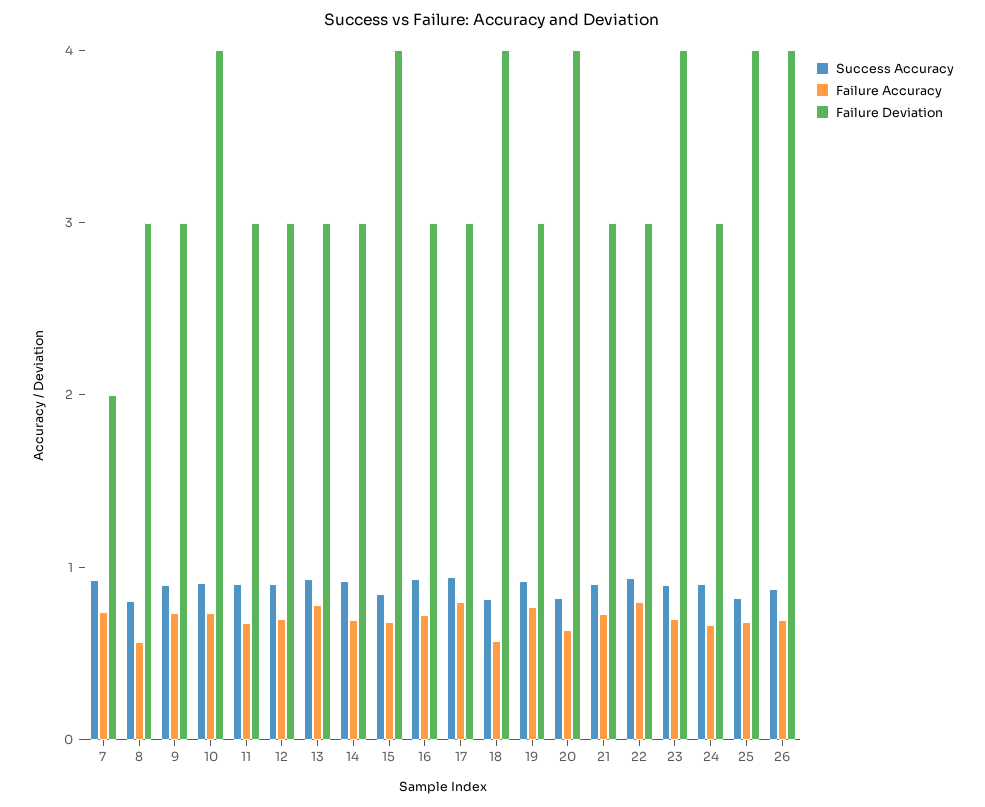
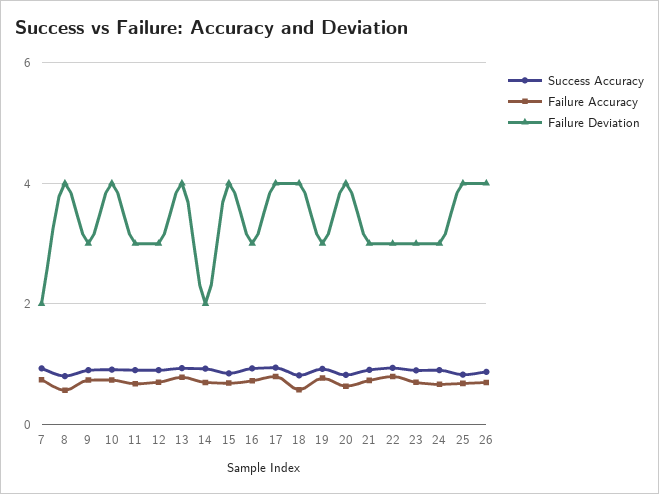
  {
    "Success Accuracy": {
      "7": 1,
      "8": 0.8,
      "9": 0.8,
      "10": 1,
      "11": 1,
      "12": 1,
      "13": 1,
      "14": 1,
      "15": 0.8,
      "16": 1,
      "17": 1,
      "18": 0.8,
      "19": 1,
      "20": 0.8,
      "21": 1,
      "22": 1,
      "23": 0.8,
      "24": 1,
      "25": 0.8,
      "26": 0.8
    },
    "Failure Accuracy": {
      "7": 0.8,
      "8": 0.6,
      "9": 0.8,
      "10": 0.8,
      "11": 0.6,
      "12": 0.8,
      "13": 0.8,
      "14": 0.6,
      "15": 0.6,
      "16": 0.8,
      "17": 0.8,
      "18": 0.6,
      "19": 0.8,
      "20": 0.6,
      "21": 0.8,
      "22": 0.8,
      "23": 0.6,
      "24": 0.6,
      "25": 0.6,
      "26": 0.6
    },
    "Failure Deviation": {
      "7": 2,
-     "8": 3,
+     "8": 4,
      "9": 3,
      "10": 4,
      "11": 3,
      "12": 3,
-     "13": 3,
+     "13": 4,
-     "14": 3,
+     "14": 2,
      "15": 4,
      "16": 3,
-     "17": 3,
+     "17": 4,
      "18": 4,
      "19": 3,
      "20": 4,
      "21": 3,
      "22": 3,
-     "23": 4,
+     "23": 3,
      "24": 3,
      "25": 4,
      "26": 4
    }
  }

